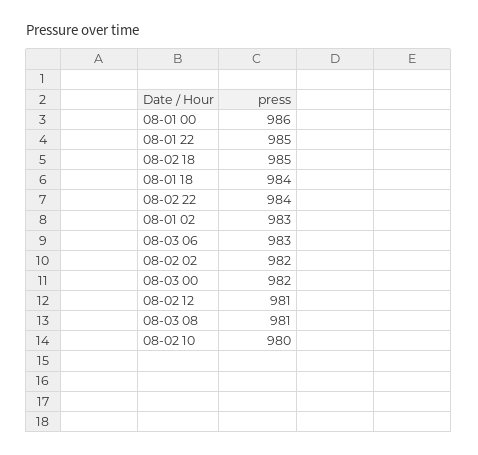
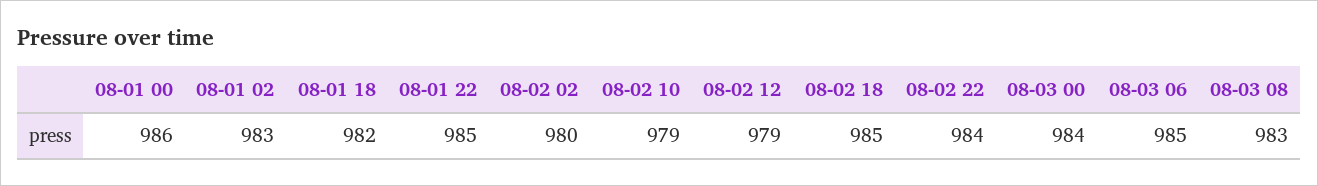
  {
    "08-01 00": 986,
    "08-01 22": 985,
    "08-02 18": 985,
-   "08-01 18": 984,
+   "08-01 18": 982,
    "08-02 22": 984,
    "08-01 02": 983,
-   "08-03 06": 983,
+   "08-03 06": 985,
-   "08-02 02": 982,
+   "08-02 02": 980,
-   "08-03 00": 982,
+   "08-03 00": 984,
-   "08-02 12": 981,
+   "08-02 12": 979,
-   "08-03 08": 981,
+   "08-03 08": 983,
-   "08-02 10": 980
+   "08-02 10": 979
  }

